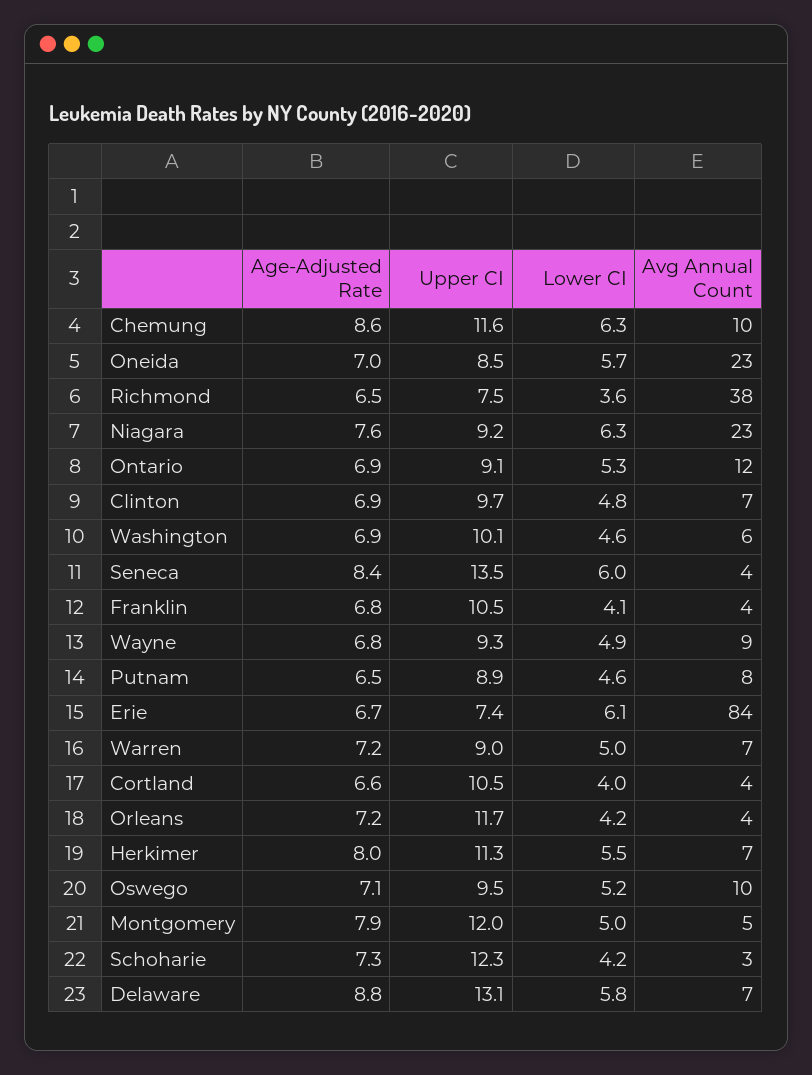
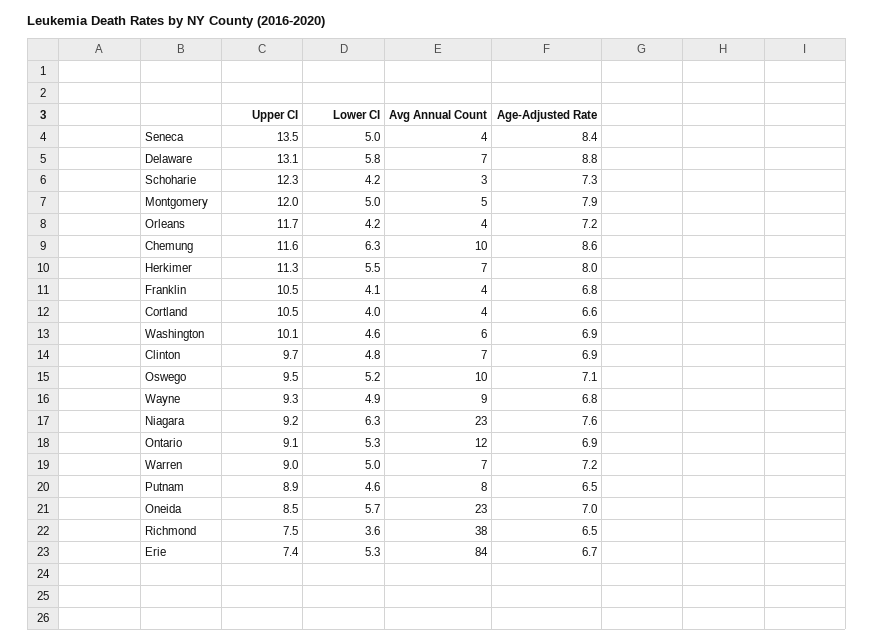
  {
    "Age-Adjusted Rate": {
      "Chemung": 8.6,
      "Oneida": 7,
      "Richmond": 6.5,
      "Niagara": 7.6,
      "Ontario": 6.9,
      "Clinton": 6.9,
      "Washington": 6.9,
      "Seneca": 8.4,
      "Franklin": 6.8,
      "Wayne": 6.8,
      "Putnam": 6.5,
      "Erie": 6.7,
      "Warren": 7.2,
      "Cortland": 6.6,
      "Orleans": 7.2,
      "Herkimer": 8,
      "Oswego": 7.1,
      "Montgomery": 7.9,
      "Schoharie": 7.3,
      "Delaware": 8.8
    },
    "Upper CI": {
      "Chemung": 11.6,
      "Oneida": 8.5,
      "Richmond": 7.5,
      "Niagara": 9.2,
      "Ontario": 9.1,
      "Clinton": 9.7,
      "Washington": 10.1,
      "Seneca": 13.5,
      "Franklin": 10.5,
      "Wayne": 9.3,
      "Putnam": 8.9,
      "Erie": 7.4,
      "Warren": 9,
      "Cortland": 10.5,
      "Orleans": 11.7,
      "Herkimer": 11.3,
      "Oswego": 9.5,
      "Montgomery": 12,
      "Schoharie": 12.3,
      "Delaware": 13.1
    },
    "Lower CI": {
      "Chemung": 6.3,
      "Oneida": 5.7,
      "Richmond": 3.6,
      "Niagara": 6.3,
      "Ontario": 5.3,
      "Clinton": 4.8,
      "Washington": 4.6,
-     "Seneca": 6,
+     "Seneca": 5,
      "Franklin": 4.1,
      "Wayne": 4.9,
      "Putnam": 4.6,
-     "Erie": 6.1,
+     "Erie": 5.3,
      "Warren": 5,
      "Cortland": 4,
      "Orleans": 4.2,
      "Herkimer": 5.5,
      "Oswego": 5.2,
      "Montgomery": 5,
      "Schoharie": 4.2,
      "Delaware": 5.8
    },
    "Avg Annual Count": {
      "Chemung": 10,
      "Oneida": 23,
      "Richmond": 38,
      "Niagara": 23,
      "Ontario": 12,
      "Clinton": 7,
      "Washington": 6,
      "Seneca": 4,
      "Franklin": 4,
      "Wayne": 9,
      "Putnam": 8,
      "Erie": 84,
      "Warren": 7,
      "Cortland": 4,
      "Orleans": 4,
      "Herkimer": 7,
      "Oswego": 10,
      "Montgomery": 5,
      "Schoharie": 3,
      "Delaware": 7
    }
  }

